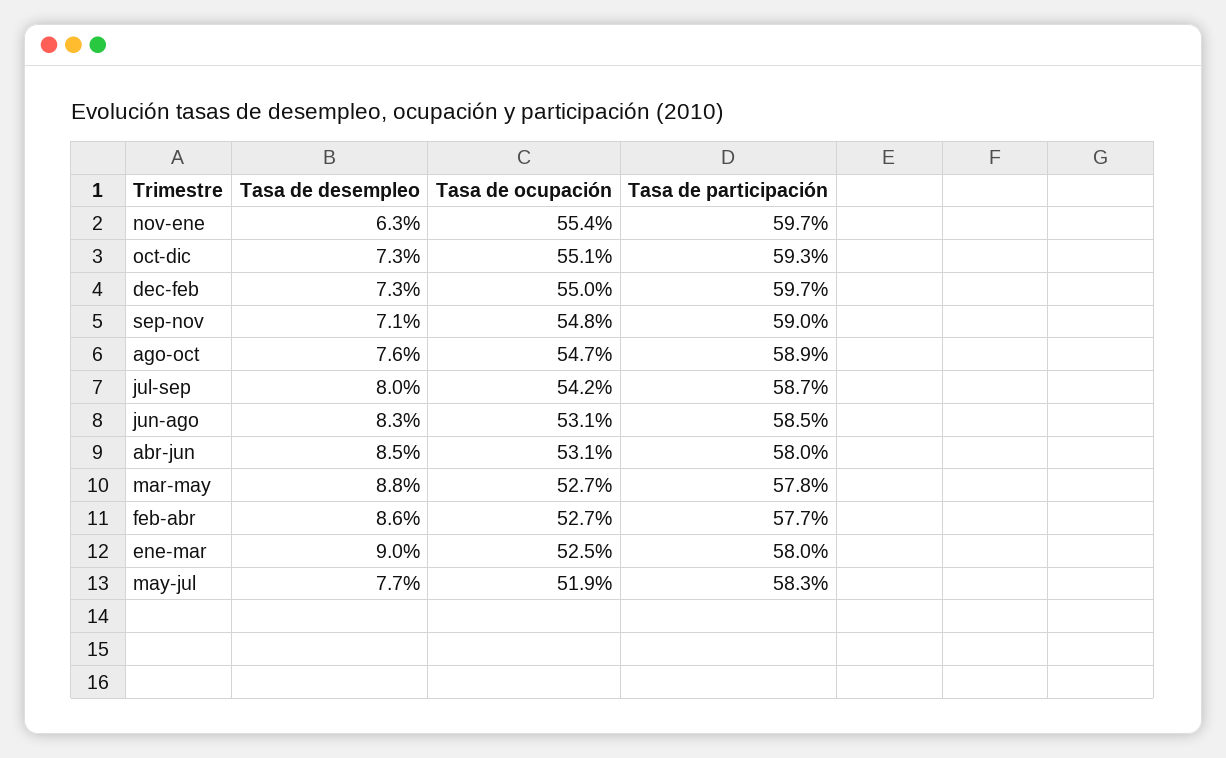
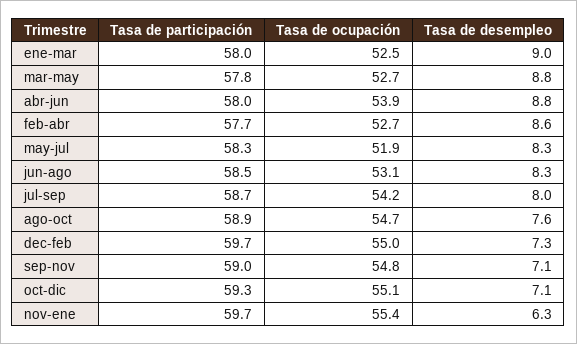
  {
    "Tasa de desempleo": {
      "nov-ene": 6.3,
-     "oct-dic": 7.3,
+     "oct-dic": 7.1,
      "dec-feb": 7.3,
      "sep-nov": 7.1,
      "ago-oct": 7.6,
      "jul-sep": 8,
      "jun-ago": 8.3,
-     "abr-jun": 8.5,
+     "abr-jun": 8.8,
      "mar-may": 8.8,
      "feb-abr": 8.6,
      "ene-mar": 9,
-     "may-jul": 7.7
+     "may-jul": 8.3
    },
    "Tasa de ocupación": {
      "nov-ene": 55.4,
      "oct-dic": 55.1,
      "dec-feb": 55,
      "sep-nov": 54.8,
      "ago-oct": 54.7,
      "jul-sep": 54.2,
      "jun-ago": 53.1,
-     "abr-jun": 53.1,
+     "abr-jun": 53.9,
      "mar-may": 52.7,
      "feb-abr": 52.7,
      "ene-mar": 52.5,
      "may-jul": 51.9
    },
    "Tasa de participación": {
      "nov-ene": 59.7,
      "oct-dic": 59.3,
      "dec-feb": 59.7,
      "sep-nov": 59,
      "ago-oct": 58.9,
      "jul-sep": 58.7,
      "jun-ago": 58.5,
      "abr-jun": 58,
      "mar-may": 57.8,
      "feb-abr": 57.7,
      "ene-mar": 58,
      "may-jul": 58.3
    }
  }

